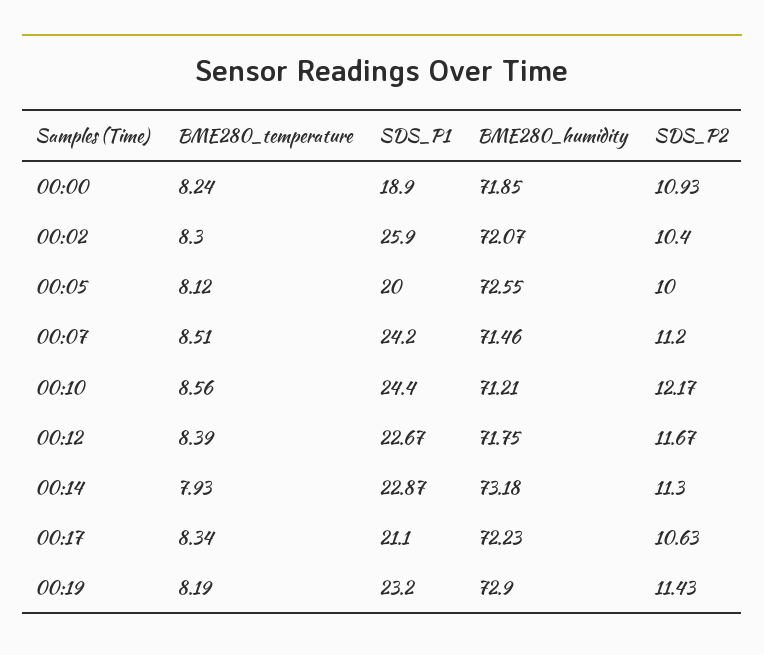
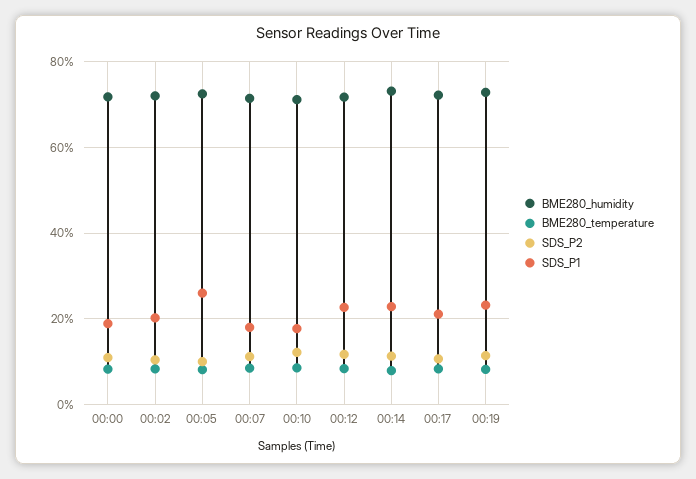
  {
    "BME280_temperature": {
      "00:00": 8.24,
      "00:02": 8.3,
      "00:05": 8.12,
      "00:07": 8.51,
      "00:10": 8.56,
      "00:12": 8.39,
      "00:14": 7.93,
      "00:17": 8.34,
      "00:19": 8.19
    },
    "SDS_P1": {
      "00:00": 18.9,
-     "00:02": 25.9,
+     "00:02": 20,
-     "00:05": 20,
+     "00:05": 26,
-     "00:07": 24.2,
+     "00:07": 18,
-     "00:10": 24.4,
+     "00:10": 18,
      "00:12": 22.67,
      "00:14": 22.87,
      "00:17": 21.1,
      "00:19": 23.2
    },
    "BME280_humidity": {
      "00:00": 71.85,
      "00:02": 72.07,
      "00:05": 72.55,
      "00:07": 71.46,
      "00:10": 71.21,
      "00:12": 71.75,
      "00:14": 73.18,
      "00:17": 72.23,
      "00:19": 72.9
    },
    "SDS_P2": {
      "00:00": 10.93,
      "00:02": 10.4,
      "00:05": 10,
      "00:07": 11.2,
      "00:10": 12.17,
      "00:12": 11.67,
      "00:14": 11.3,
      "00:17": 10.63,
      "00:19": 11.43
    }
  }

